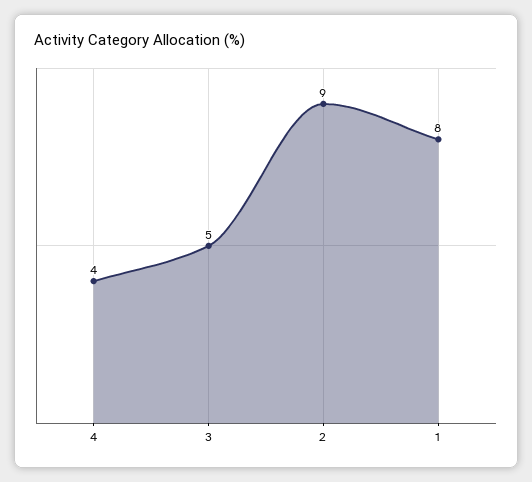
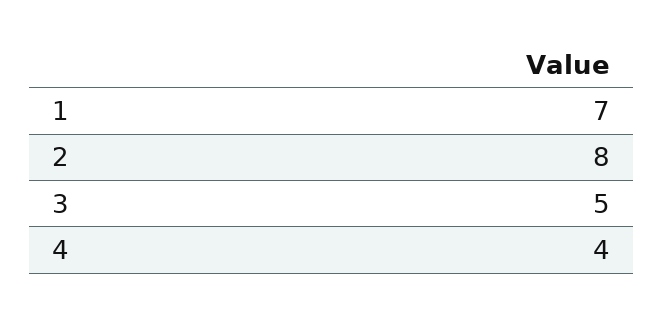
  {
    "4": 4,
    "3": 5,
-   "2": 9,
+   "2": 8,
-   "1": 8
+   "1": 7
  }

